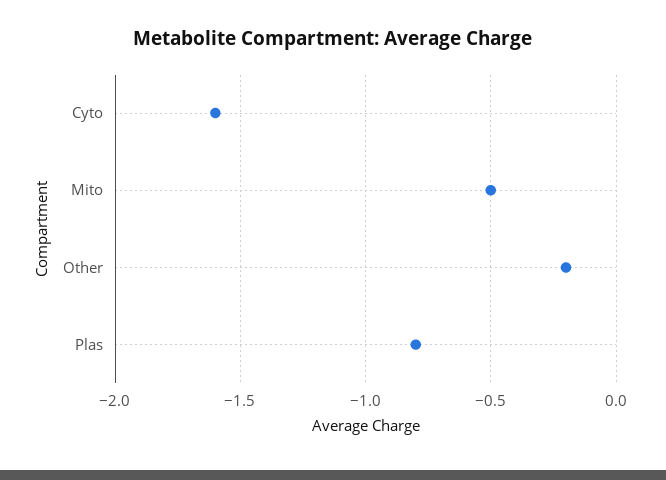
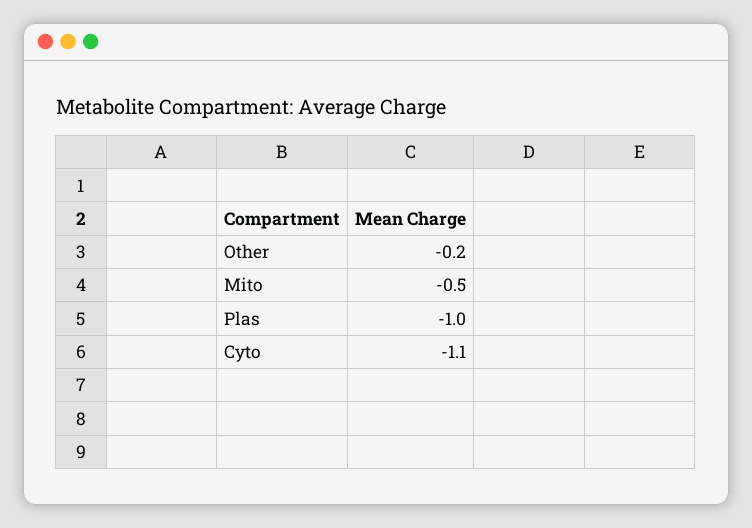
  {
-   "Cyto": -1.6,
+   "Cyto": -1.1,
    "Mito": -0.5,
    "Other": -0.2,
-   "Plas": -0.8
+   "Plas": -1
  }

